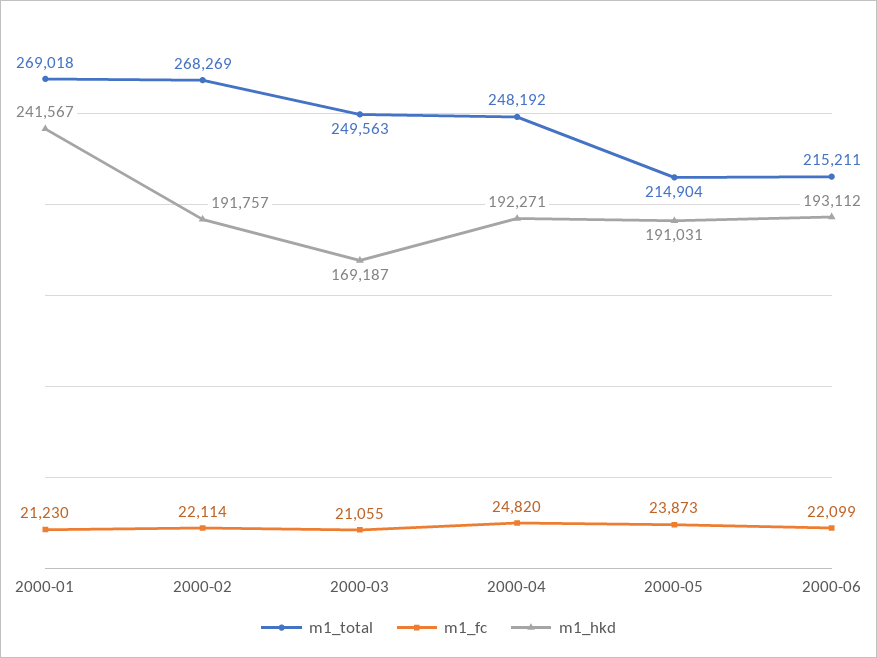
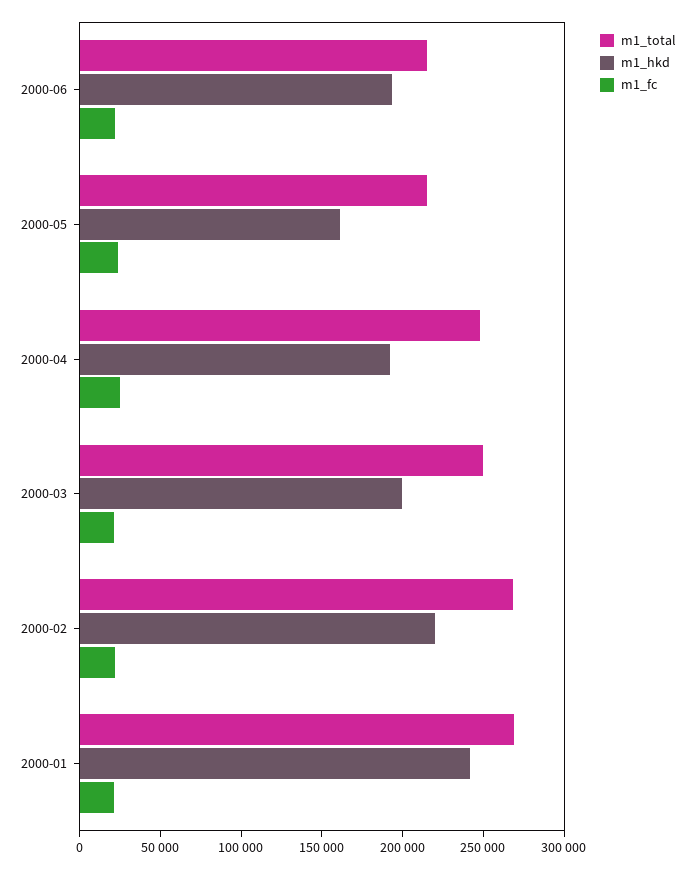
  {
    "m1_total": {
      "2000-01": 269018,
      "2000-02": 268269,
      "2000-03": 249563,
      "2000-04": 248192,
      "2000-05": 214904,
      "2000-06": 215211
    },
    "m1_fc": {
      "2000-01": 21230,
      "2000-02": 22114,
      "2000-03": 21055,
      "2000-04": 24820,
      "2000-05": 23873,
      "2000-06": 22099
    },
    "m1_hkd": {
      "2000-01": 241567,
-     "2000-02": 191757,
+     "2000-02": 220000,
-     "2000-03": 169187,
+     "2000-03": 200000,
      "2000-04": 192271,
-     "2000-05": 191031,
+     "2000-05": 160000,
      "2000-06": 193112
    }
  }

